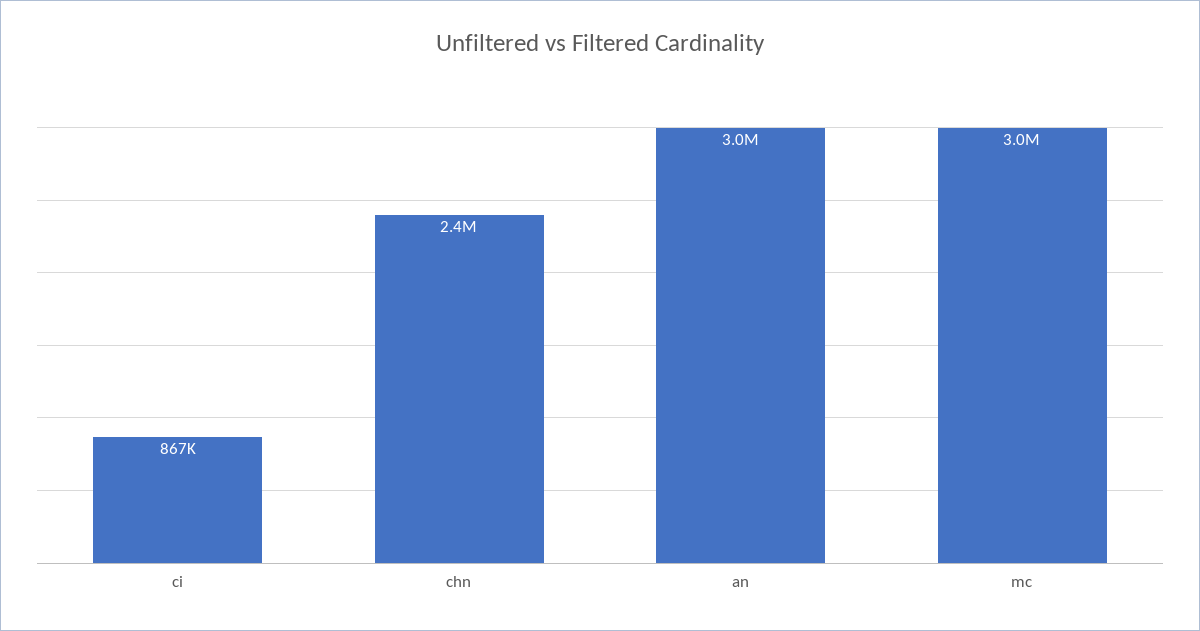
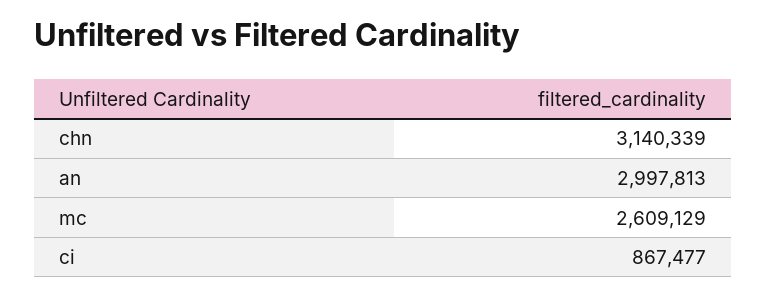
  {
    "ci": 867477,
-   "chn": 2400000,
+   "chn": 3140339,
    "an": 2997813,
-   "mc": 3000000
+   "mc": 2609129
  }

